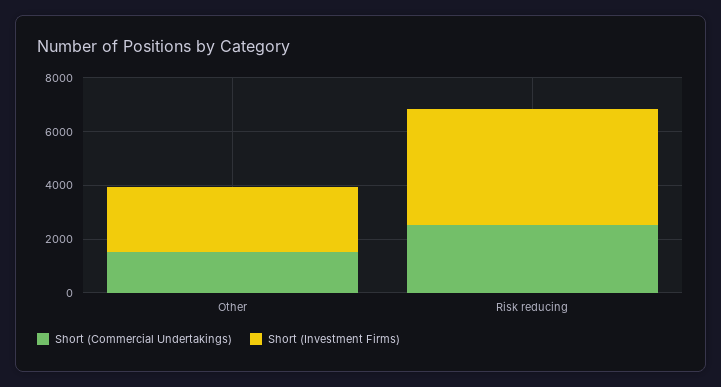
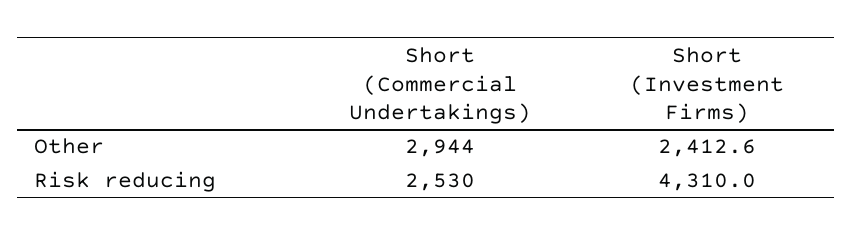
  {
    "Short (Commercial Undertakings)": {
-     "Other": 1500,
+     "Other": 2944,
      "Risk reducing": 2530
    },
    "Short (Investment Firms)": {
      "Other": 2412.6,
      "Risk reducing": 4310
    }
  }

